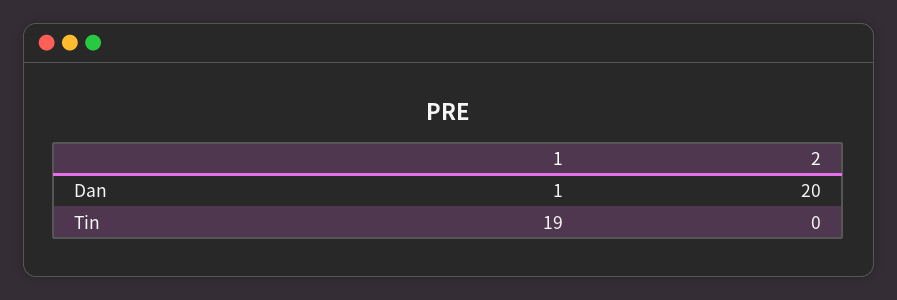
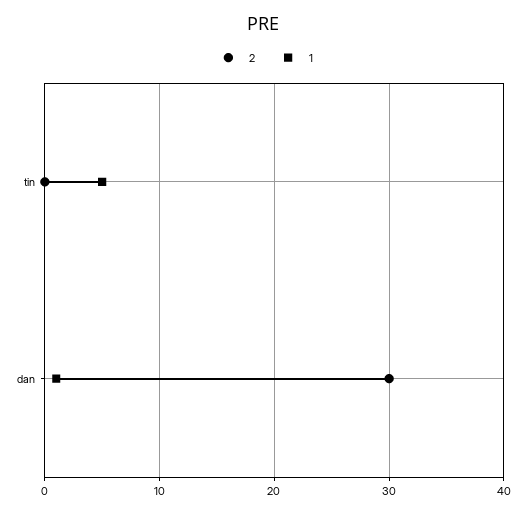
  {
    "1": {
      "Dan": 1,
-     "Tin": 19
+     "Tin": 5
    },
    "2": {
-     "Dan": 20,
+     "Dan": 30,
      "Tin": 0
    }
  }

